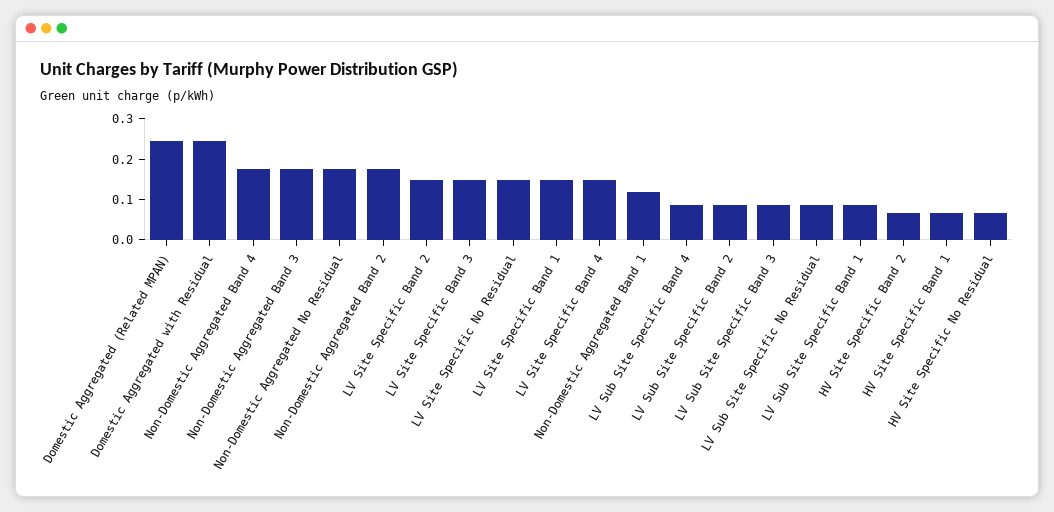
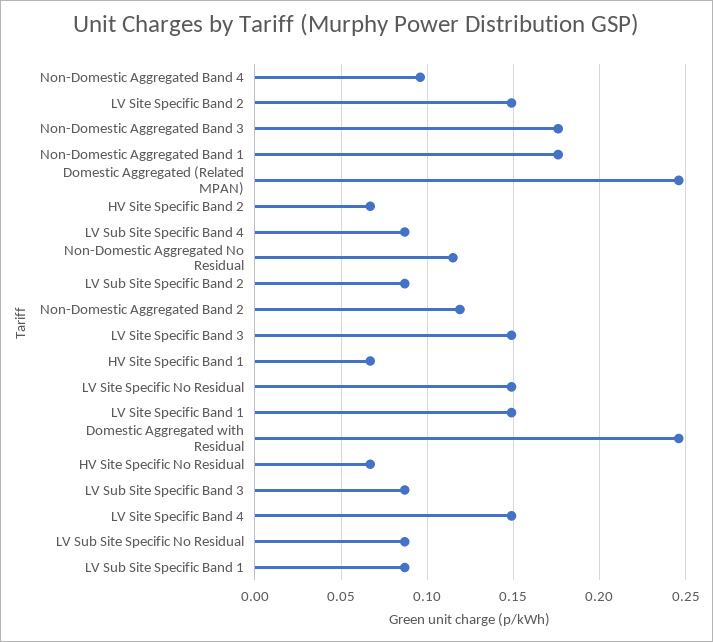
  {
    "Domestic Aggregated (Related MPAN)": 0.245,
    "Domestic Aggregated with Residual": 0.245,
-   "Non-Domestic Aggregated Band 4": 0.18,
+   "Non-Domestic Aggregated Band 4": 0.095,
    "Non-Domestic Aggregated Band 3": 0.175,
-   "Non-Domestic Aggregated No Residual": 0.18,
+   "Non-Domestic Aggregated No Residual": 0.115,
-   "Non-Domestic Aggregated Band 2": 0.18,
+   "Non-Domestic Aggregated Band 2": 0.12,
    "LV Site Specific Band 2": 0.15,
    "LV Site Specific Band 3": 0.15,
    "LV Site Specific No Residual": 0.15,
    "LV Site Specific Band 1": 0.15,
    "LV Site Specific Band 4": 0.15,
-   "Non-Domestic Aggregated Band 1": 0.12,
+   "Non-Domestic Aggregated Band 1": 0.175,
    "LV Sub Site Specific Band 4": 0.085,
    "LV Sub Site Specific Band 2": 0.085,
    "LV Sub Site Specific Band 3": 0.085,
    "LV Sub Site Specific No Residual": 0.085,
    "LV Sub Site Specific Band 1": 0.085,
    "HV Site Specific Band 2": 0.065,
    "HV Site Specific Band 1": 0.065,
    "HV Site Specific No Residual": 0.065
  }

